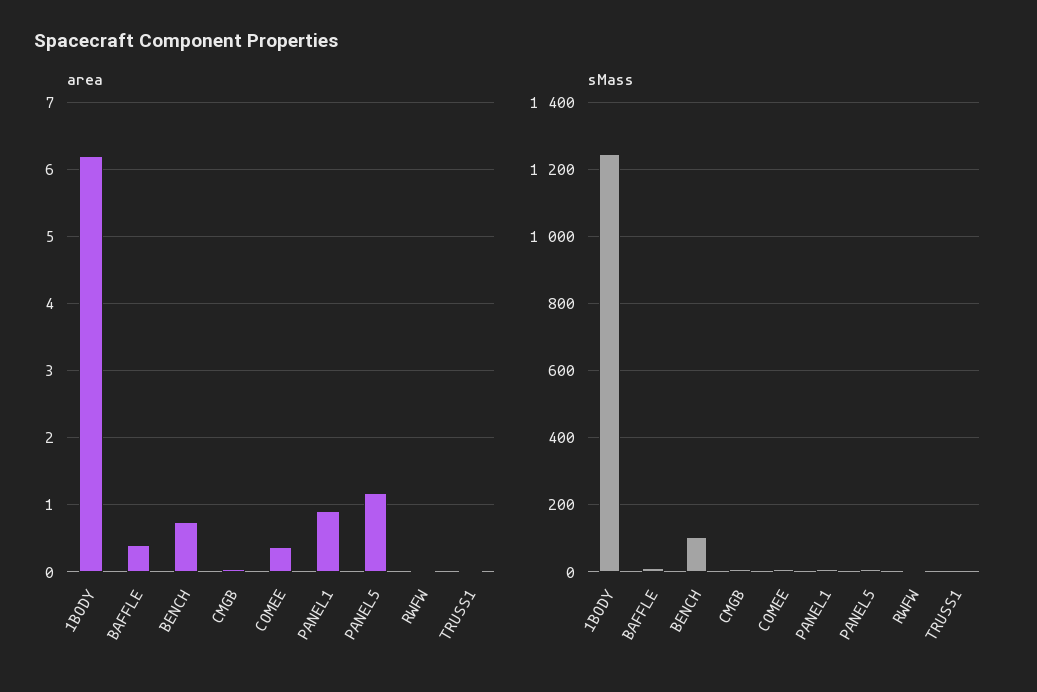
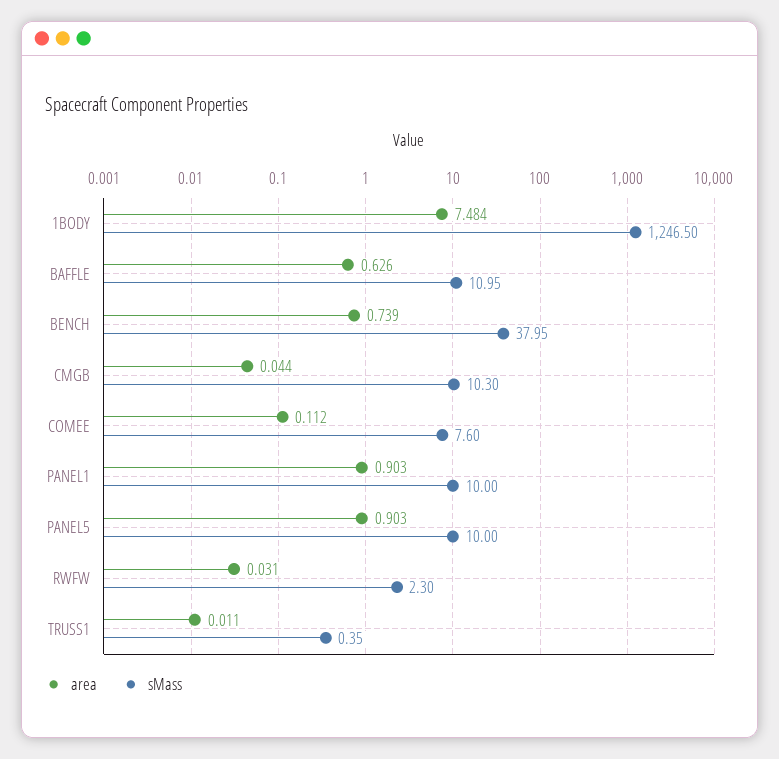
  {
    "area": {
-     "1BODY": 6.2,
+     "1BODY": 7.484,
-     "BAFFLE": 0.4,
+     "BAFFLE": 0.626,
      "BENCH": 0.739,
      "CMGB": 0.044,
-     "COMEE": 0.4,
+     "COMEE": 0.112,
      "PANEL1": 0.903,
-     "PANEL5": 1.2,
+     "PANEL5": 0.903,
      "RWFW": 0.031,
      "TRUSS1": 0.011
    },
    "sMass": {
      "1BODY": 1246.5,
      "BAFFLE": 10.95,
-     "BENCH": 100,
+     "BENCH": 37.95,
      "CMGB": 10.3,
      "COMEE": 7.6,
      "PANEL1": 10,
      "PANEL5": 10,
      "RWFW": 2.3,
      "TRUSS1": 0.35
    }
  }

